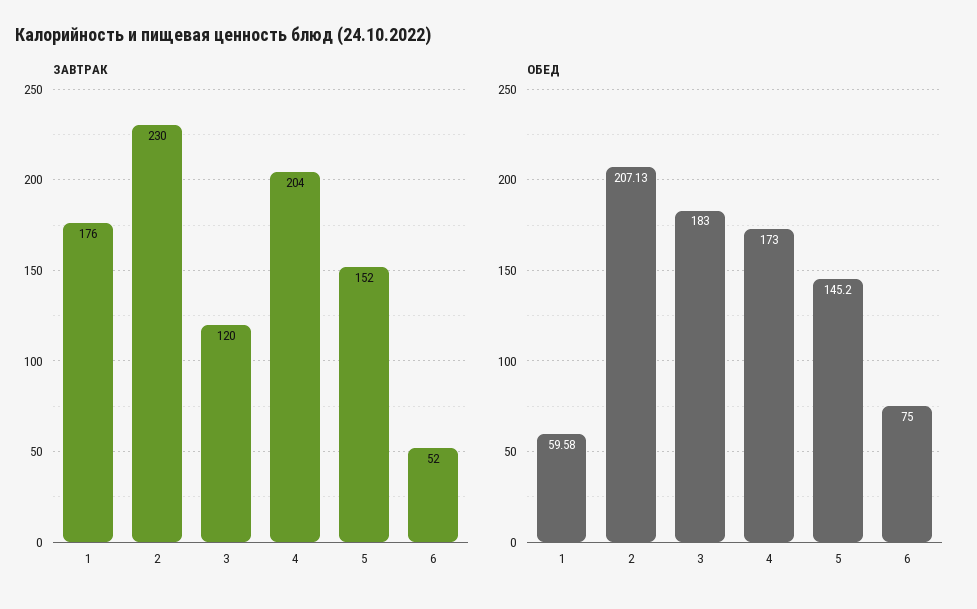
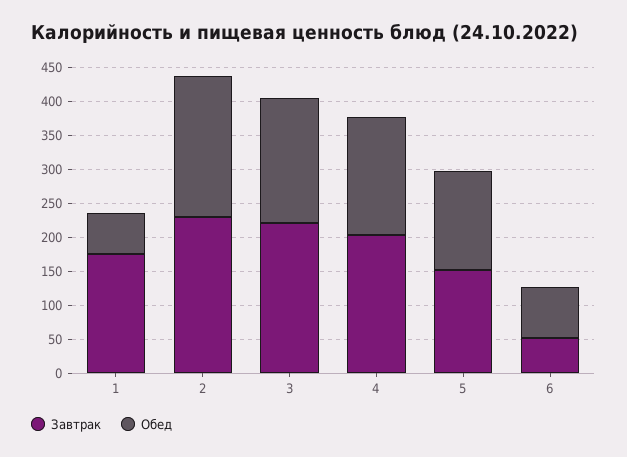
  {
    "ЗАВТРАК": {
      "1": 176,
      "2": 230,
-     "3": 120,
+     "3": 225,
      "4": 204,
      "5": 152,
      "6": 52
    },
    "ОБЕД": {
      "1": 59.58,
      "2": 207.13,
      "3": 183,
      "4": 173,
      "5": 145.2,
      "6": 75
    }
  }

